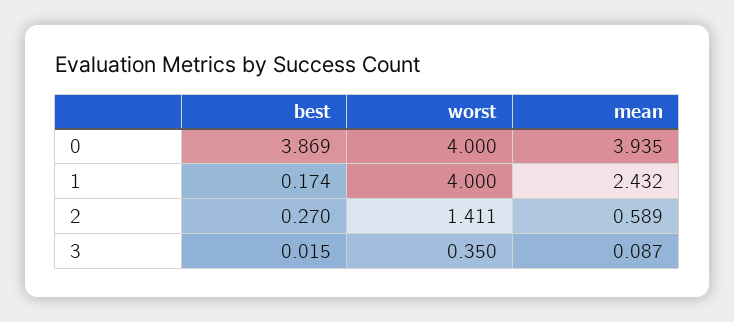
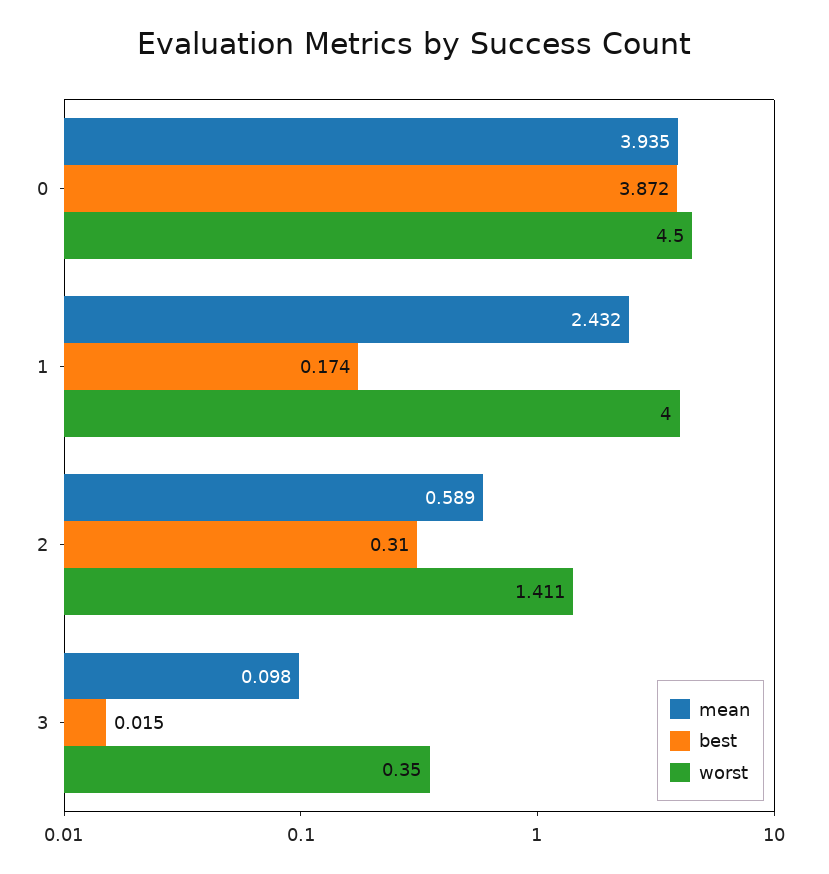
  {
    "best": {
-     "0": 3.869,
+     "0": 3.872,
      "1": 0.174,
-     "2": 0.27,
+     "2": 0.31,
      "3": 0.015
    },
    "worst": {
-     "0": 4,
+     "0": 4.5,
      "1": 4,
      "2": 1.411,
      "3": 0.35
    },
    "mean": {
      "0": 3.935,
      "1": 2.432,
      "2": 0.589,
-     "3": 0.087
+     "3": 0.098
    }
  }

